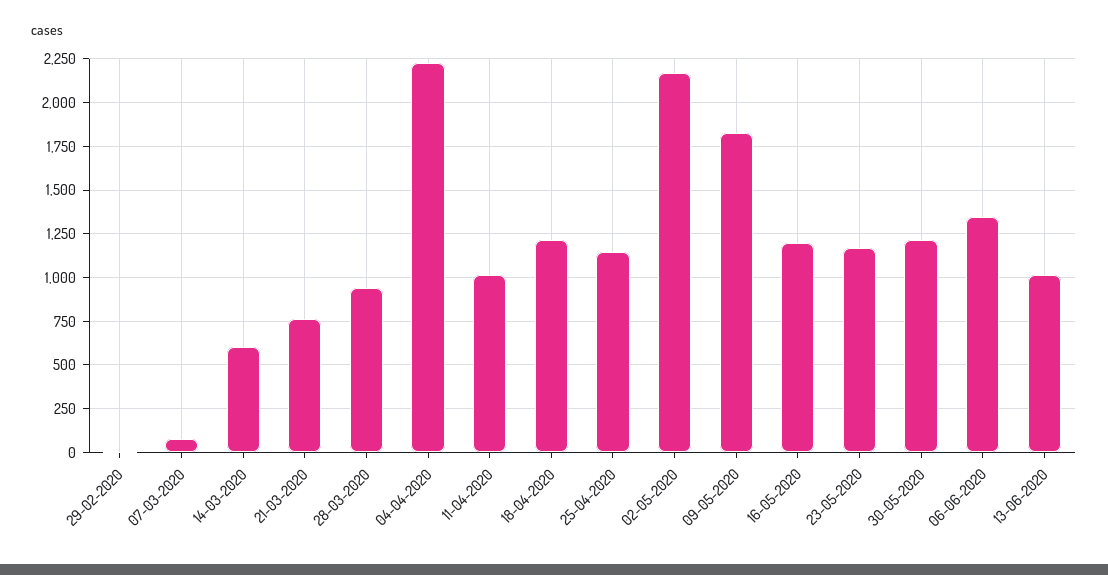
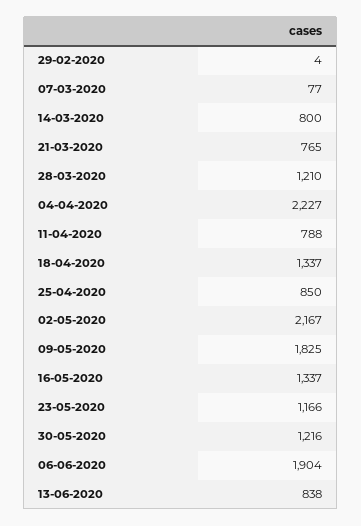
  {
    "29-02-2020": 4,
    "07-03-2020": 77,
-   "14-03-2020": 600,
+   "14-03-2020": 800,
    "21-03-2020": 765,
-   "28-03-2020": 950,
+   "28-03-2020": 1210,
    "04-04-2020": 2227,
-   "11-04-2020": 1000,
+   "11-04-2020": 788,
-   "18-04-2020": 1200,
+   "18-04-2020": 1337,
-   "25-04-2020": 1150,
+   "25-04-2020": 850,
    "02-05-2020": 2167,
    "09-05-2020": 1825,
-   "16-05-2020": 1200,
+   "16-05-2020": 1337,
    "23-05-2020": 1166,
    "30-05-2020": 1216,
-   "06-06-2020": 1350,
+   "06-06-2020": 1904,
-   "13-06-2020": 1000
+   "13-06-2020": 838
  }

